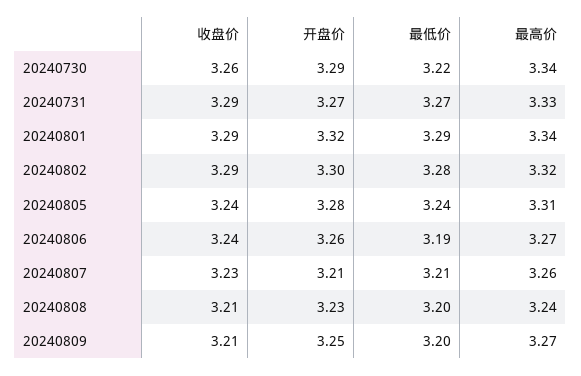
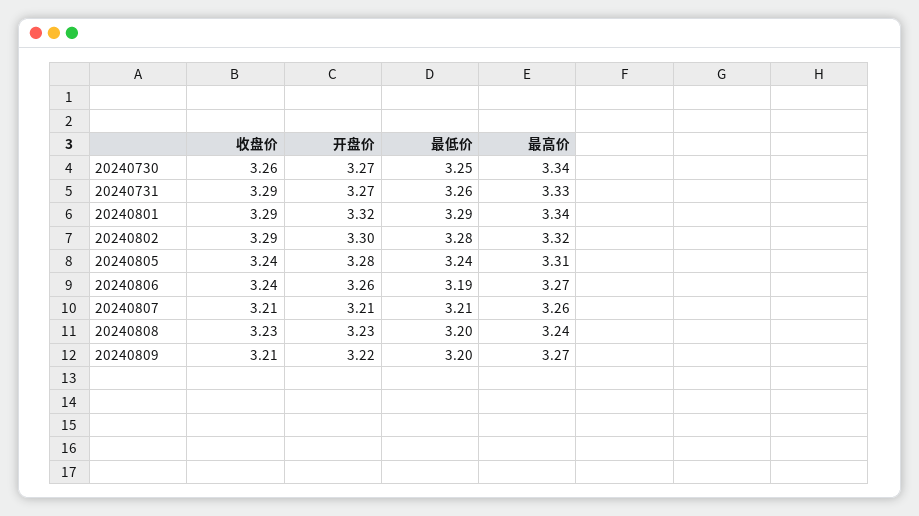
  {
    "收盘价": {
      "20240730": 3.26,
      "20240731": 3.29,
      "20240801": 3.29,
      "20240802": 3.29,
      "20240805": 3.24,
      "20240806": 3.24,
-     "20240807": 3.23,
+     "20240807": 3.21,
-     "20240808": 3.21,
+     "20240808": 3.23,
      "20240809": 3.21
    },
    "开盘价": {
-     "20240730": 3.29,
+     "20240730": 3.27,
      "20240731": 3.27,
      "20240801": 3.32,
      "20240802": 3.3,
      "20240805": 3.28,
      "20240806": 3.26,
      "20240807": 3.21,
      "20240808": 3.23,
-     "20240809": 3.25
+     "20240809": 3.22
    },
    "最低价": {
-     "20240730": 3.22,
+     "20240730": 3.25,
-     "20240731": 3.27,
+     "20240731": 3.26,
      "20240801": 3.29,
      "20240802": 3.28,
      "20240805": 3.24,
      "20240806": 3.19,
      "20240807": 3.21,
      "20240808": 3.2,
      "20240809": 3.2
    },
    "最高价": {
      "20240730": 3.34,
      "20240731": 3.33,
      "20240801": 3.34,
      "20240802": 3.32,
      "20240805": 3.31,
      "20240806": 3.27,
      "20240807": 3.26,
      "20240808": 3.24,
      "20240809": 3.27
    }
  }

